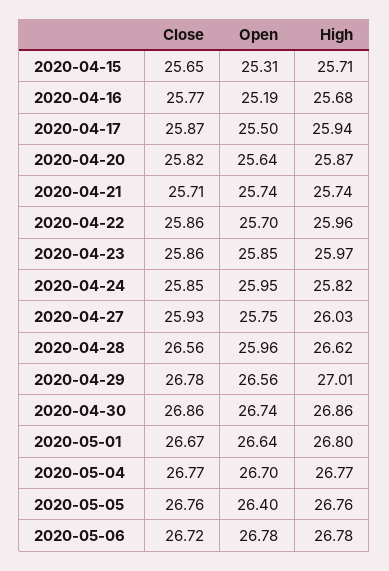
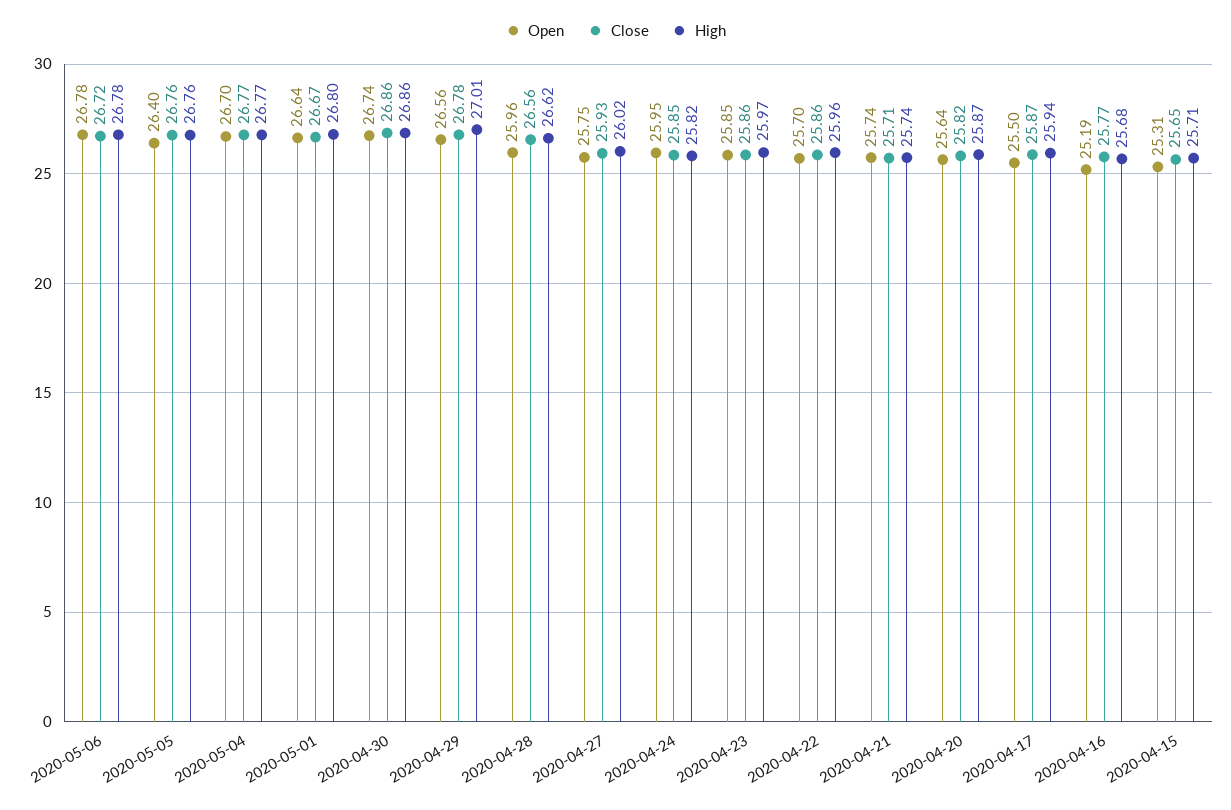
  {
    "Close": {
      "2020-04-15": 25.65,
      "2020-04-16": 25.77,
      "2020-04-17": 25.87,
      "2020-04-20": 25.82,
      "2020-04-21": 25.71,
      "2020-04-22": 25.86,
      "2020-04-23": 25.86,
      "2020-04-24": 25.85,
      "2020-04-27": 25.93,
      "2020-04-28": 26.56,
      "2020-04-29": 26.78,
      "2020-04-30": 26.86,
      "2020-05-01": 26.67,
      "2020-05-04": 26.77,
      "2020-05-05": 26.76,
      "2020-05-06": 26.72
    },
    "Open": {
      "2020-04-15": 25.31,
      "2020-04-16": 25.19,
      "2020-04-17": 25.5,
      "2020-04-20": 25.64,
      "2020-04-21": 25.74,
      "2020-04-22": 25.7,
      "2020-04-23": 25.85,
      "2020-04-24": 25.95,
      "2020-04-27": 25.75,
      "2020-04-28": 25.96,
      "2020-04-29": 26.56,
      "2020-04-30": 26.74,
      "2020-05-01": 26.64,
      "2020-05-04": 26.7,
      "2020-05-05": 26.4,
      "2020-05-06": 26.78
    },
    "High": {
      "2020-04-15": 25.71,
      "2020-04-16": 25.68,
      "2020-04-17": 25.94,
      "2020-04-20": 25.87,
      "2020-04-21": 25.74,
      "2020-04-22": 25.96,
      "2020-04-23": 25.97,
      "2020-04-24": 25.82,
-     "2020-04-27": 26.03,
+     "2020-04-27": 26.02,
      "2020-04-28": 26.62,
      "2020-04-29": 27.01,
      "2020-04-30": 26.86,
      "2020-05-01": 26.8,
      "2020-05-04": 26.77,
      "2020-05-05": 26.76,
      "2020-05-06": 26.78
    }
  }

